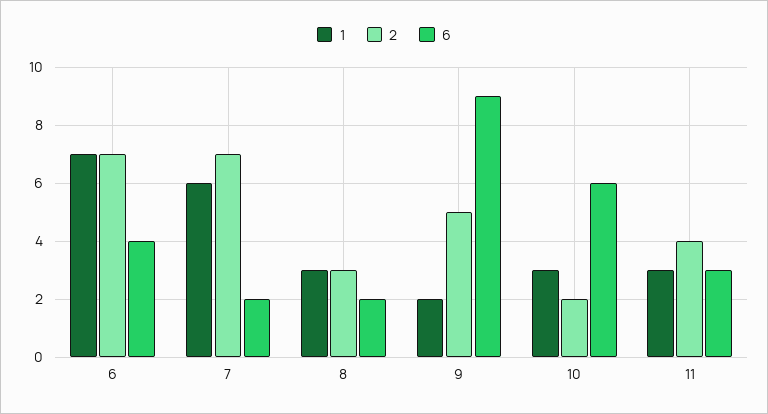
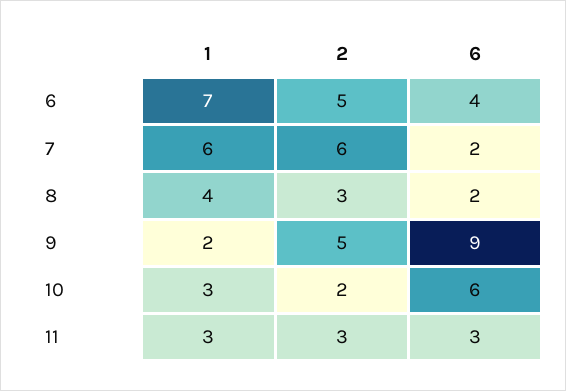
  {
    "1": {
      "6": 7,
      "7": 6,
-     "8": 3,
+     "8": 4,
      "9": 2,
      "10": 3,
      "11": 3
    },
    "2": {
-     "6": 7,
+     "6": 5,
-     "7": 7,
+     "7": 6,
      "8": 3,
      "9": 5,
      "10": 2,
-     "11": 4
+     "11": 3
    },
    "6": {
      "6": 4,
      "7": 2,
      "8": 2,
      "9": 9,
      "10": 6,
      "11": 3
    }
  }

